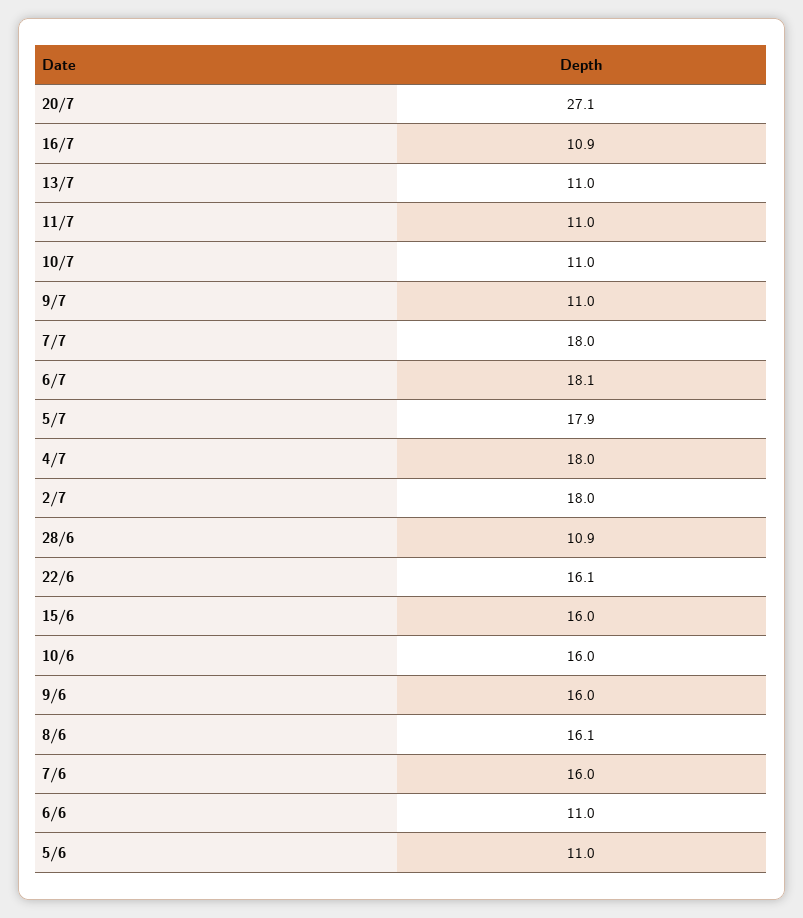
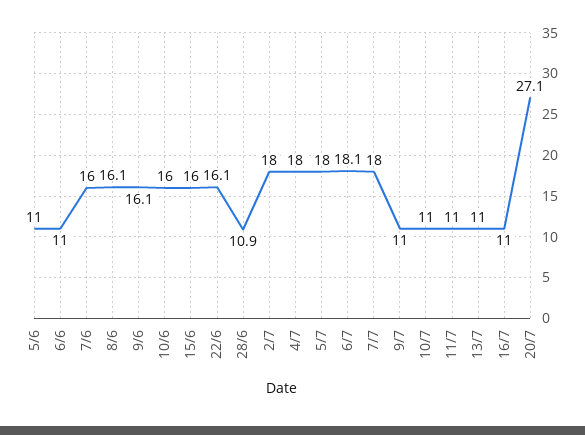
  {
    "20/7": 27.1,
-   "16/7": 10.9,
+   "16/7": 11,
    "13/7": 11,
    "11/7": 11,
    "10/7": 11,
    "9/7": 11,
    "7/7": 18,
    "6/7": 18.1,
-   "5/7": 17.9,
+   "5/7": 18,
    "4/7": 18,
    "2/7": 18,
    "28/6": 10.9,
    "22/6": 16.1,
    "15/6": 16,
    "10/6": 16,
-   "9/6": 16,
+   "9/6": 16.1,
    "8/6": 16.1,
    "7/6": 16,
    "6/6": 11,
    "5/6": 11
  }

